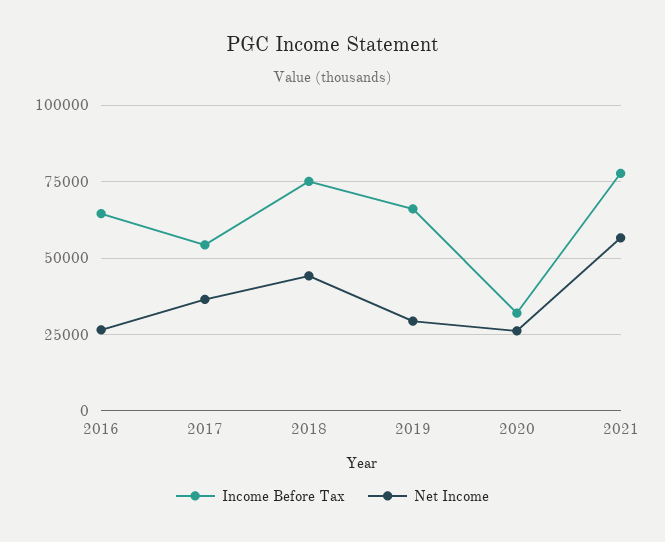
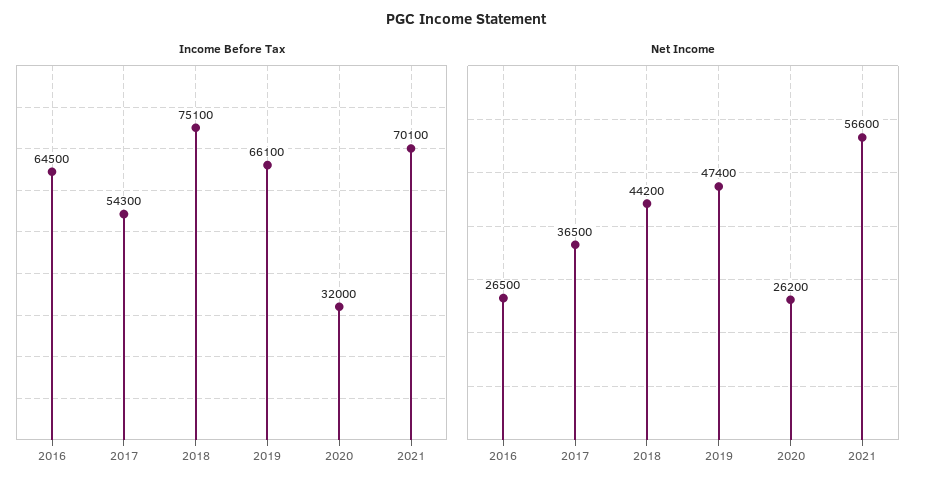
  {
    "Income Before Tax": {
      "2016": 64500,
      "2017": 54300,
      "2018": 75100,
      "2019": 66100,
      "2020": 32000,
-     "2021": 77500
+     "2021": 70100
    },
    "Net Income": {
      "2016": 26500,
      "2017": 36500,
      "2018": 44200,
-     "2019": 30000,
+     "2019": 47400,
      "2020": 26200,
      "2021": 56600
    }
  }

